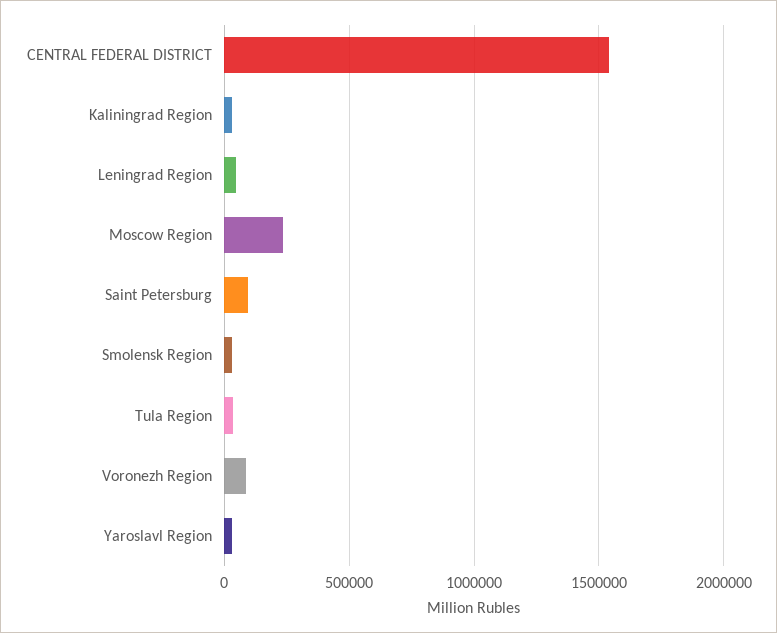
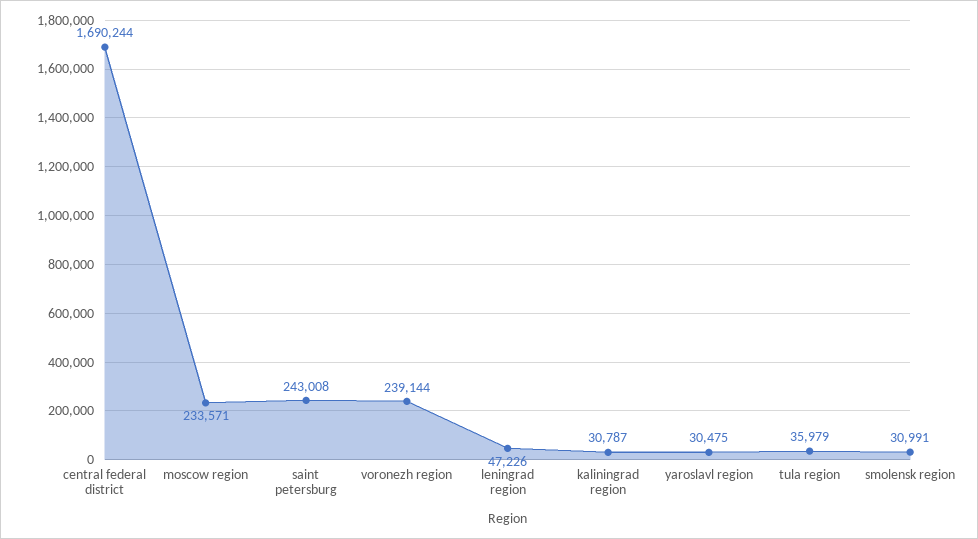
  {
-   "CENTRAL FEDERAL DISTRICT": 1550000,
+   "CENTRAL FEDERAL DISTRICT": 1690244,
    "Kaliningrad Region": 30787,
    "Leningrad Region": 47226,
    "Moscow Region": 233571,
-   "Saint Petersburg": 100000,
+   "Saint Petersburg": 243008,
    "Smolensk Region": 30991,
    "Tula Region": 35979,
-   "Voronezh Region": 100000,
+   "Voronezh Region": 239144,
    "Yaroslavl Region": 30475
  }

